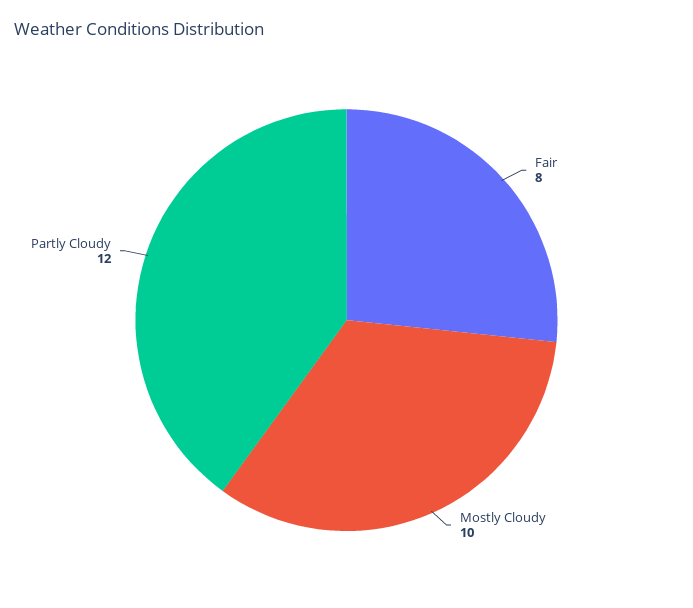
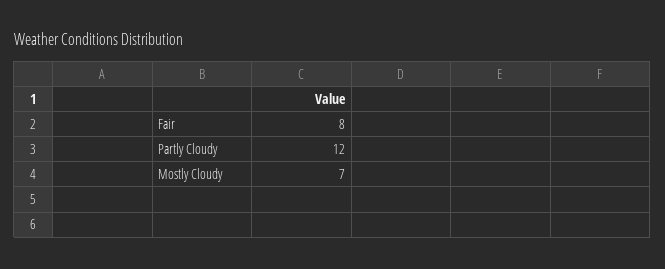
  {
    "Fair": 8,
-   "Mostly Cloudy": 10,
+   "Mostly Cloudy": 7,
    "Partly Cloudy": 12
  }

